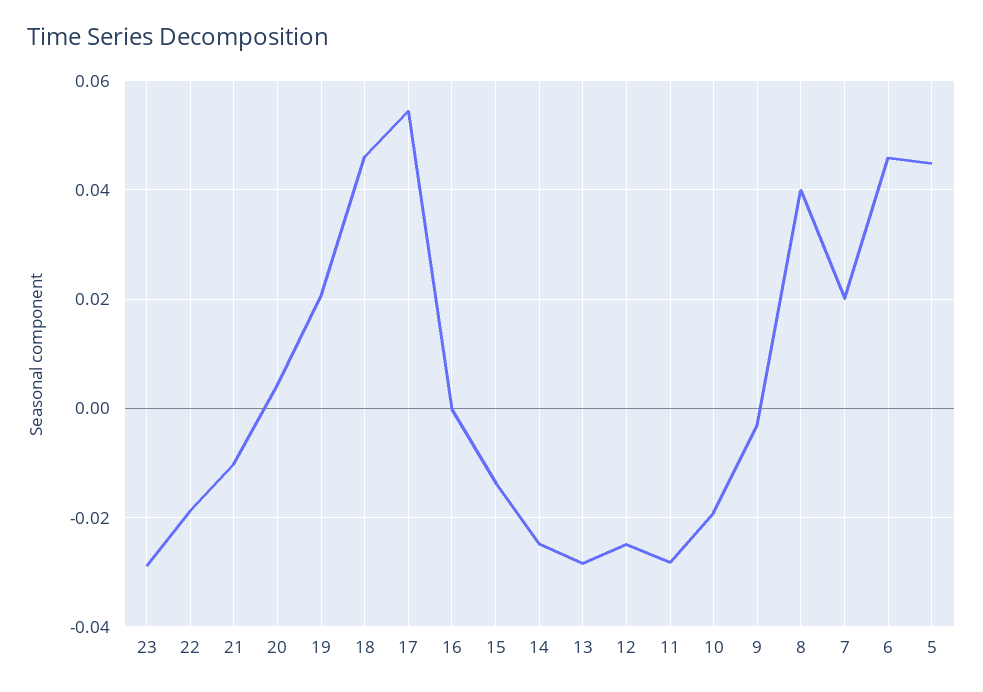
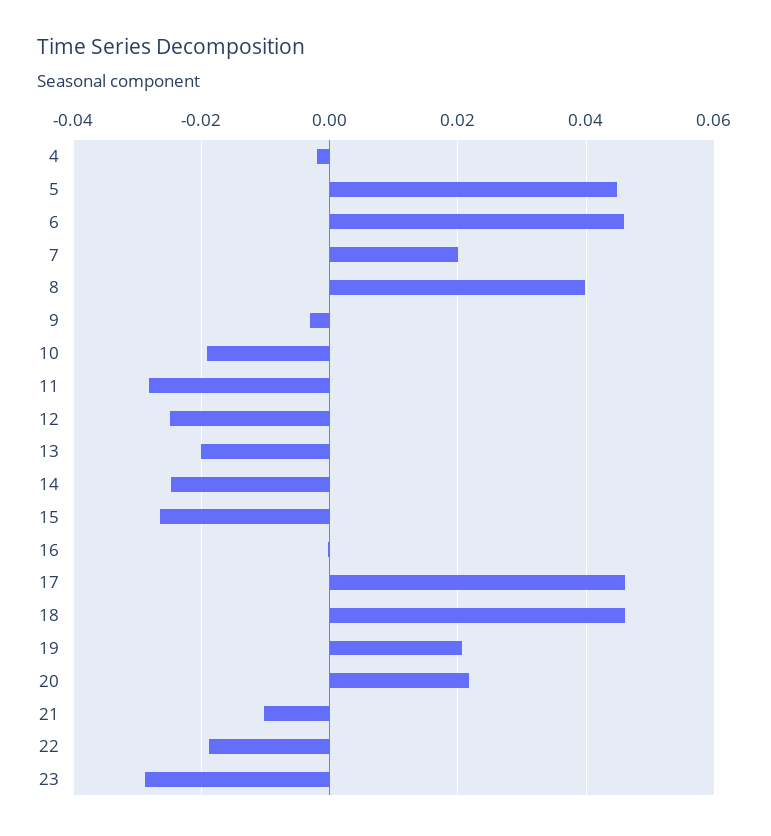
  {
    "23": -0.028,
    "22": -0.018,
    "21": -0.01,
-   "20": 0.004,
+   "20": 0.022,
    "19": 0.02,
    "18": 0.046,
-   "17": 0.054,
+   "17": 0.046,
    "16": 0,
-   "15": -0.014,
+   "15": -0.026,
    "14": -0.024,
-   "13": -0.028,
+   "13": -0.02,
    "12": -0.024,
    "11": -0.028,
    "10": -0.02,
    "9": -0.004,
    "8": 0.04,
    "7": 0.02,
    "6": 0.046,
-   "5": 0.044
+   "5": 0.044,
+   "4": -0.002
  }

